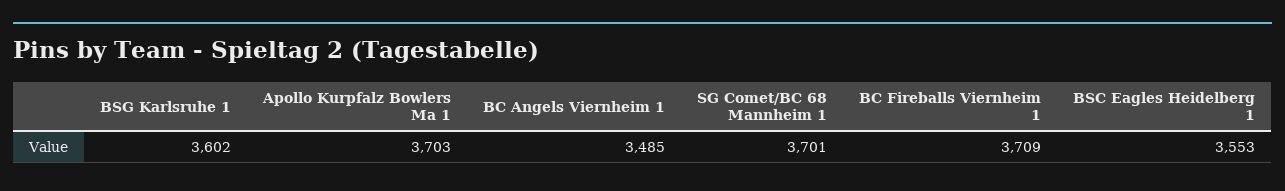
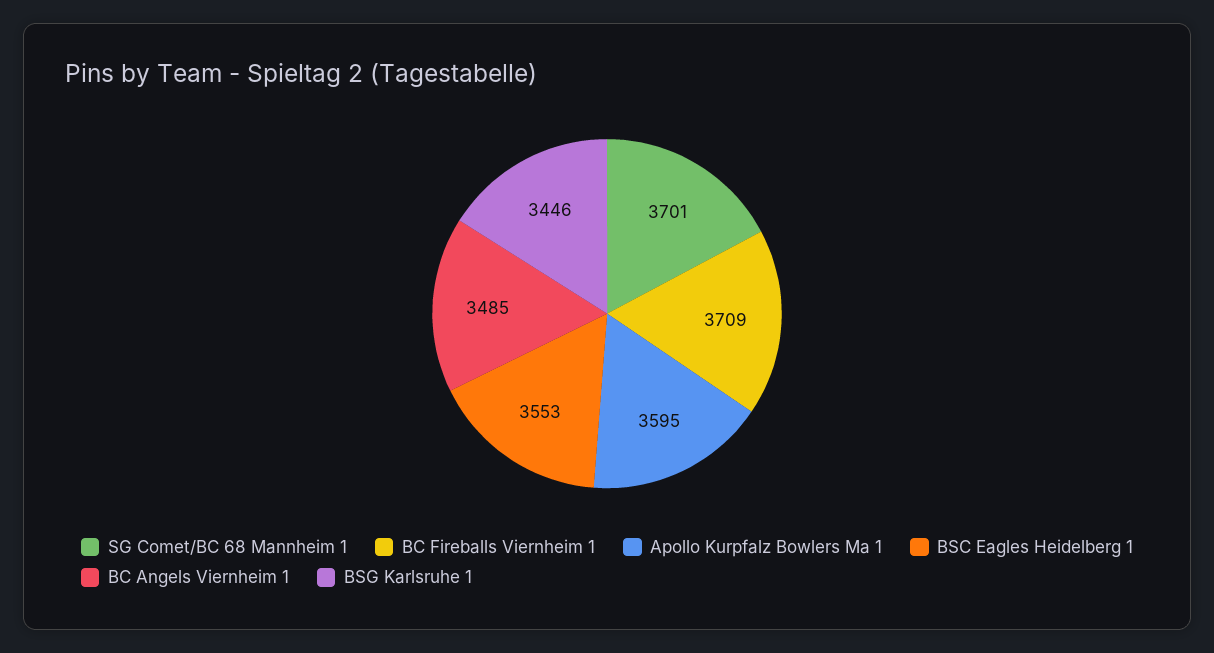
  {
-   "BSG Karlsruhe 1": 3602,
+   "BSG Karlsruhe 1": 3446,
-   "Apollo Kurpfalz Bowlers Ma 1": 3703,
+   "Apollo Kurpfalz Bowlers Ma 1": 3595,
    "BC Angels Viernheim 1": 3485,
    "SG Comet/BC 68 Mannheim 1": 3701,
    "BC Fireballs Viernheim 1": 3709,
    "BSC Eagles Heidelberg 1": 3553
  }

